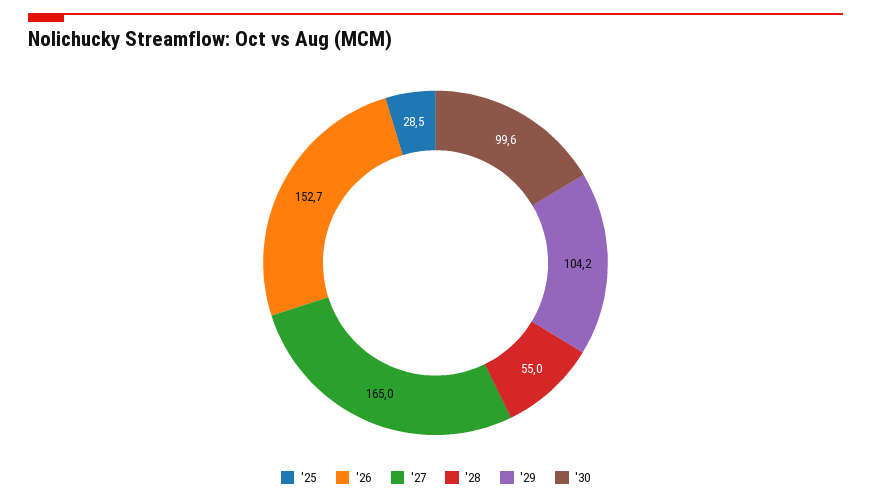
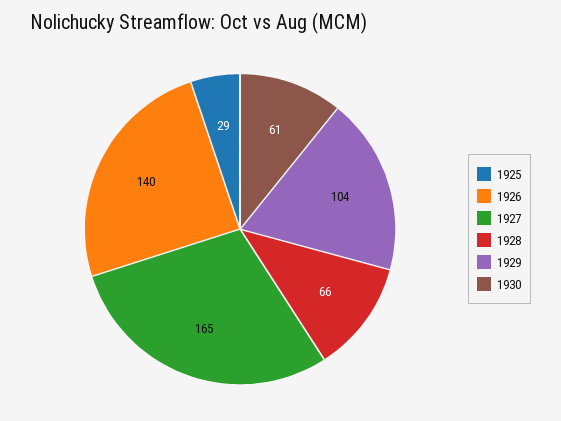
  {
    "'25": 28.5,
-   "'26": 152.7,
+   "'26": 140,
    "'27": 165,
-   "'28": 55,
+   "'28": 66,
    "'29": 104.2,
-   "'30": 99.6
+   "'30": 61
  }

